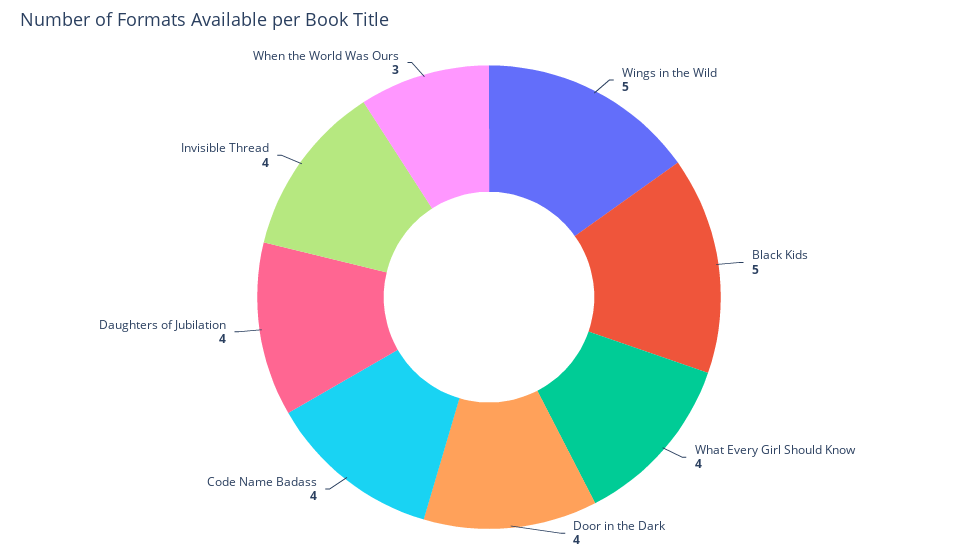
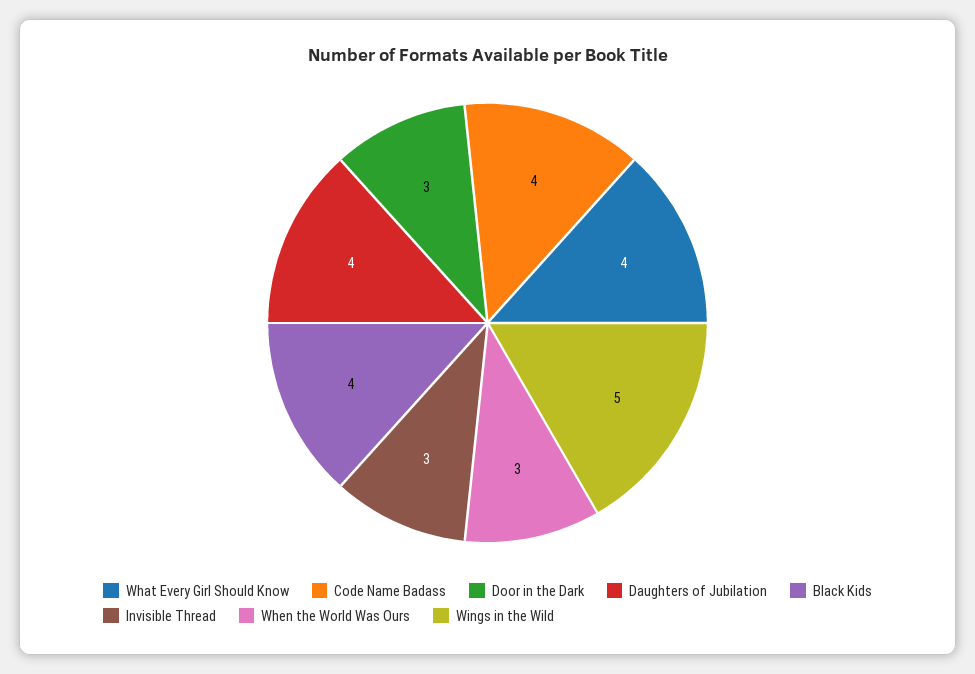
  {
    "Wings in the Wild": 5,
-   "Black Kids": 5,
+   "Black Kids": 4,
    "What Every Girl Should Know": 4,
-   "Door in the Dark": 4,
+   "Door in the Dark": 3,
    "Code Name Badass": 4,
    "Daughters of Jubilation": 4,
-   "Invisible Thread": 4,
+   "Invisible Thread": 3,
    "When the World Was Ours": 3
  }

